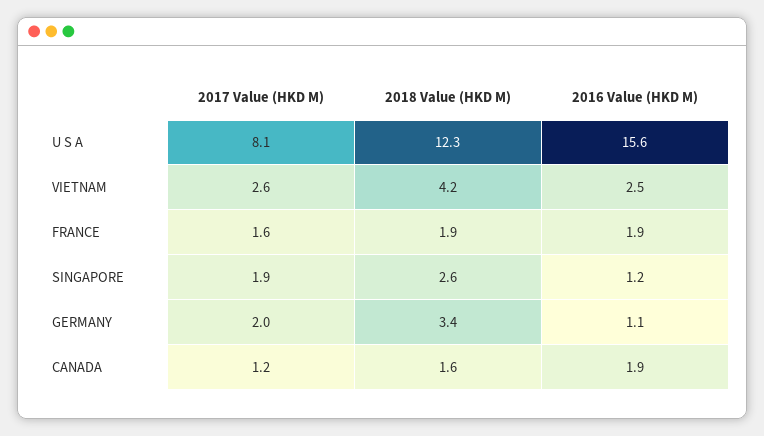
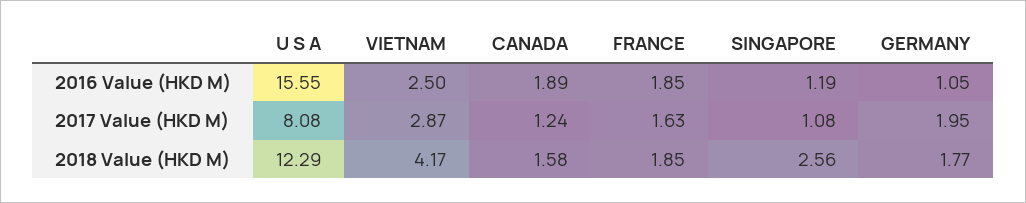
  {
    "2017 Value (HKD M)": {
      "U S A": 8.08,
-     "VIETNAM": 2.6,
+     "VIETNAM": 2.87,
      "FRANCE": 1.63,
-     "SINGAPORE": 1.9,
+     "SINGAPORE": 1.08,
      "GERMANY": 1.95,
      "CANADA": 1.24
    },
    "2018 Value (HKD M)": {
      "U S A": 12.29,
      "VIETNAM": 4.17,
      "FRANCE": 1.85,
      "SINGAPORE": 2.56,
-     "GERMANY": 3.4,
+     "GERMANY": 1.77,
      "CANADA": 1.58
    },
    "2016 Value (HKD M)": {
      "U S A": 15.55,
      "VIETNAM": 2.5,
      "FRANCE": 1.85,
      "SINGAPORE": 1.19,
      "GERMANY": 1.05,
      "CANADA": 1.89
    }
  }

